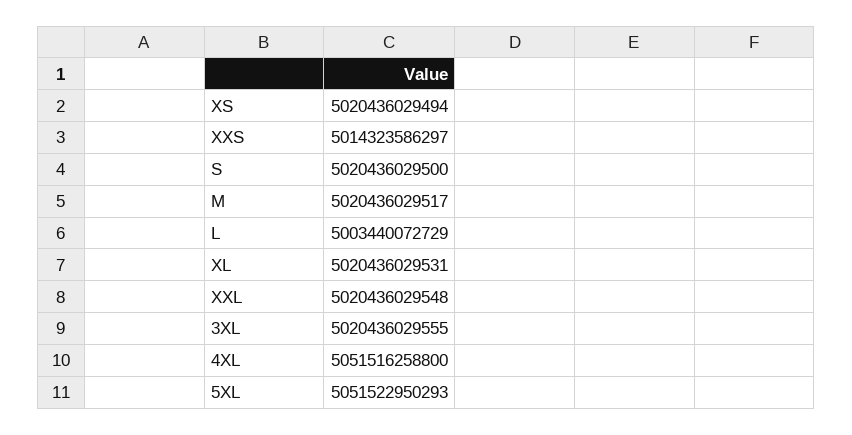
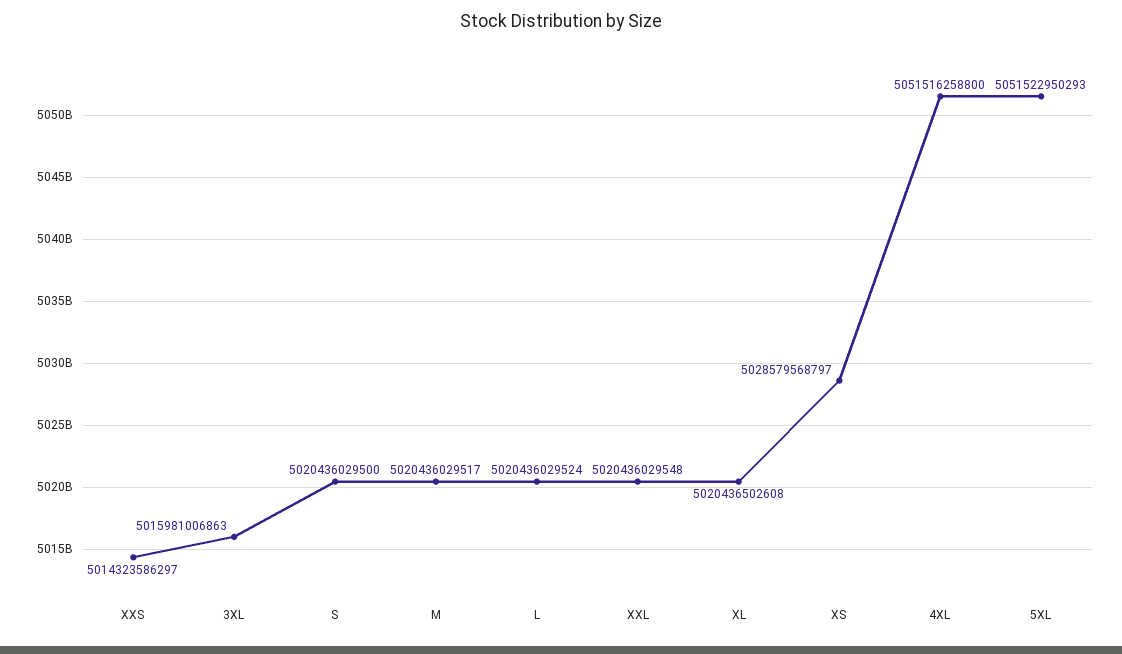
  {
-   "XS": 5020436029494,
+   "XS": 5028579568797,
    "XXS": 5014323586297,
    "S": 5020436029500,
    "M": 5020436029517,
-   "L": 5003440072729,
+   "L": 5020436029524,
-   "XL": 5020436029531,
+   "XL": 5020436502608,
    "XXL": 5020436029548,
-   "3XL": 5020436029555,
+   "3XL": 5015981006863,
    "4XL": 5051516258800,
    "5XL": 5051522950293
  }

